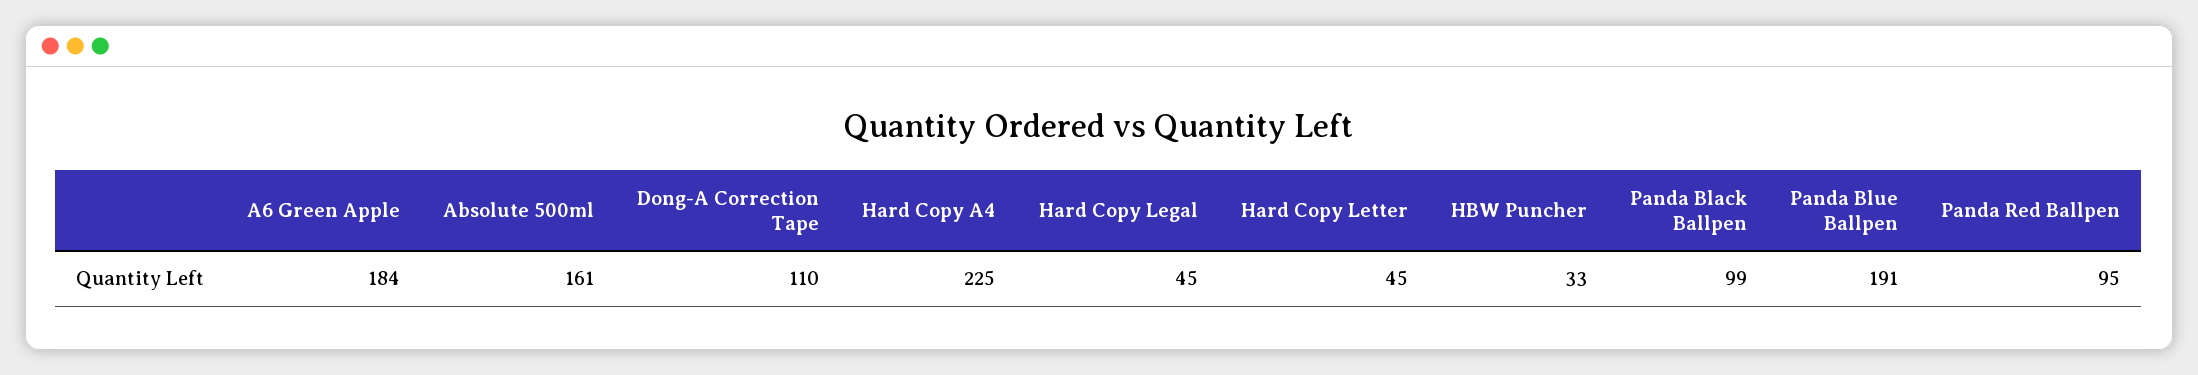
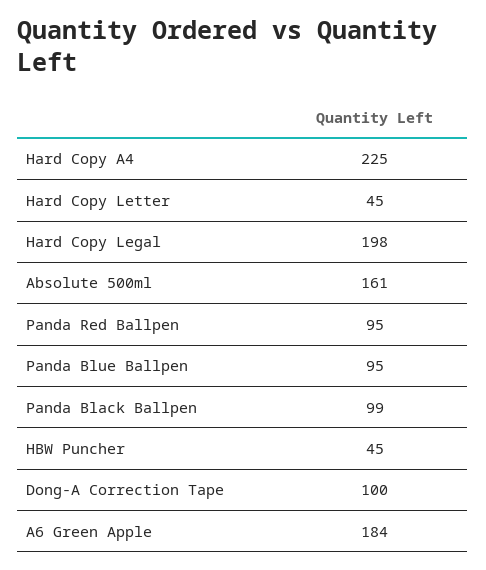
  {
    "A6 Green Apple": 184,
    "Absolute 500ml": 161,
-   "Dong-A Correction Tape": 110,
+   "Dong-A Correction Tape": 100,
    "Hard Copy A4": 225,
-   "Hard Copy Legal": 45,
+   "Hard Copy Legal": 198,
    "Hard Copy Letter": 45,
-   "HBW Puncher": 33,
+   "HBW Puncher": 45,
    "Panda Black Ballpen": 99,
-   "Panda Blue Ballpen": 191,
+   "Panda Blue Ballpen": 95,
    "Panda Red Ballpen": 95
  }

